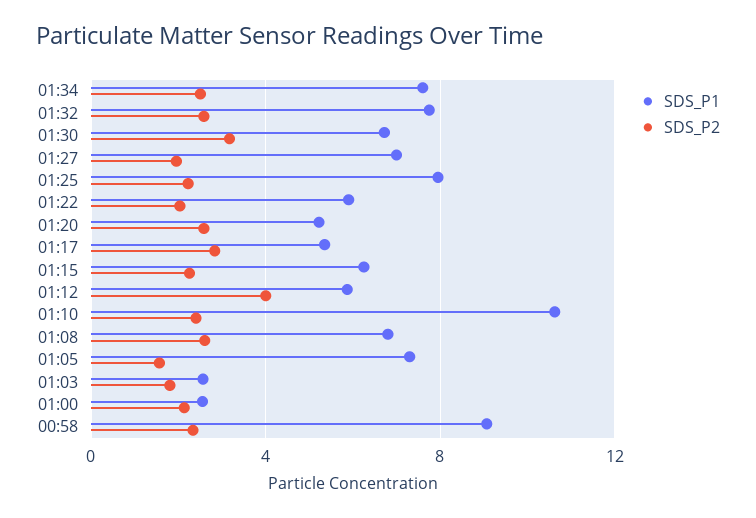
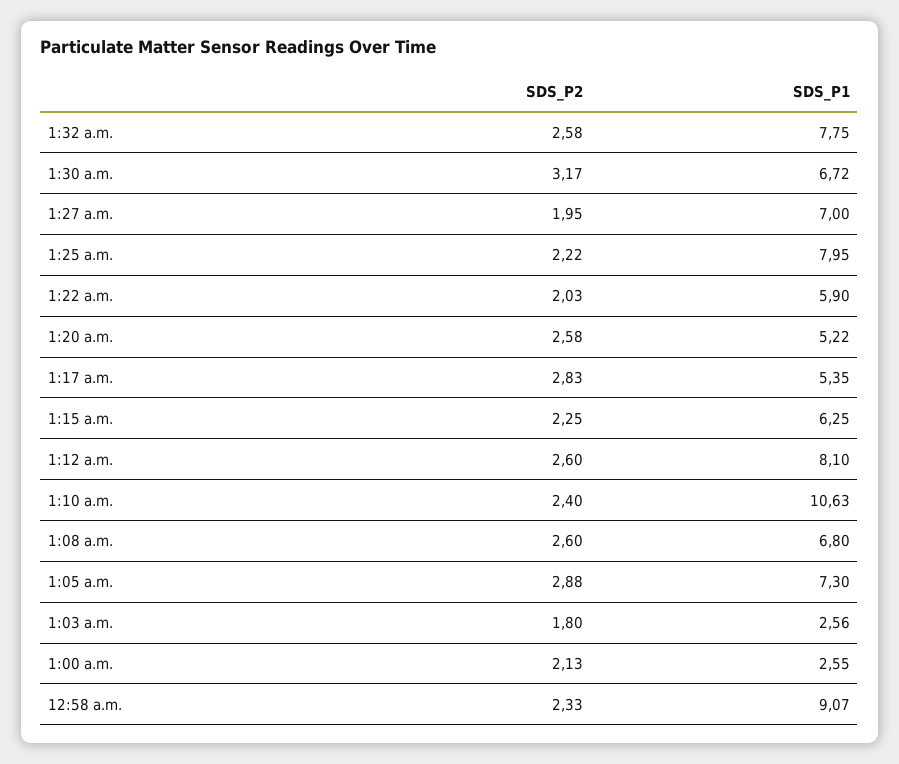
  {
    "SDS_P1": {
-     "01:34": 7.5,
      "01:32": 7.75,
      "01:30": 6.72,
      "01:27": 7,
      "01:25": 7.95,
      "01:22": 5.9,
      "01:20": 5.22,
      "01:17": 5.35,
      "01:15": 6.25,
-     "01:12": 6,
+     "01:12": 8.1,
      "01:10": 10.63,
      "01:08": 6.8,
      "01:05": 7.3,
      "01:03": 2.56,
      "01:00": 2.55,
      "00:58": 9.07
    },
    "SDS_P2": {
-     "01:34": 2.5,
      "01:32": 2.58,
      "01:30": 3.17,
      "01:27": 1.95,
      "01:25": 2.22,
      "01:22": 2.03,
      "01:20": 2.58,
      "01:17": 2.83,
      "01:15": 2.25,
-     "01:12": 4,
+     "01:12": 2.6,
      "01:10": 2.4,
      "01:08": 2.6,
-     "01:05": 1.5,
+     "01:05": 2.88,
      "01:03": 1.8,
      "01:00": 2.13,
      "00:58": 2.33
    }
  }

